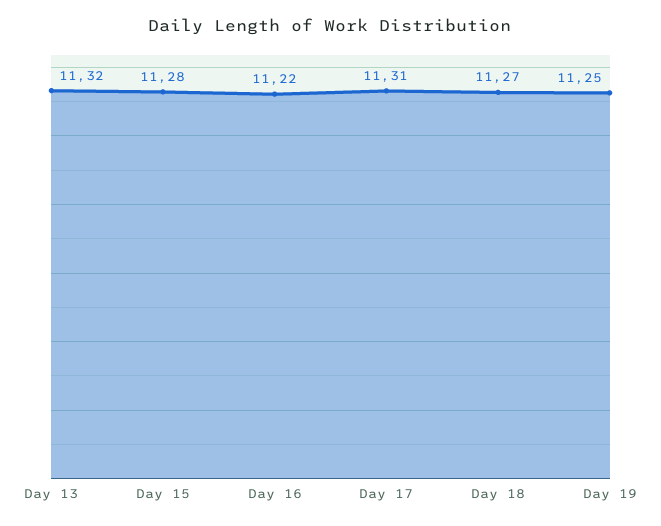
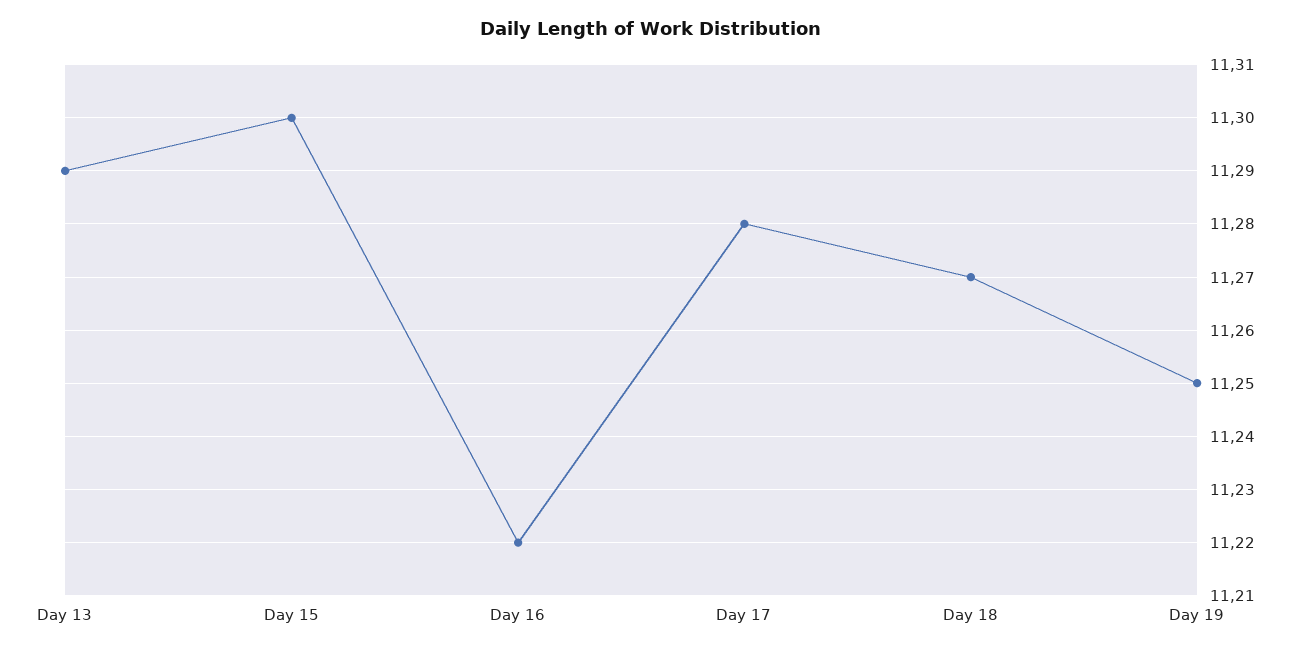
  {
-   "Day 13": 11.32,
+   "Day 13": 11.29,
-   "Day 15": 11.28,
+   "Day 15": 11.3,
    "Day 16": 11.22,
-   "Day 17": 11.31,
+   "Day 17": 11.28,
    "Day 18": 11.27,
    "Day 19": 11.25
  }

